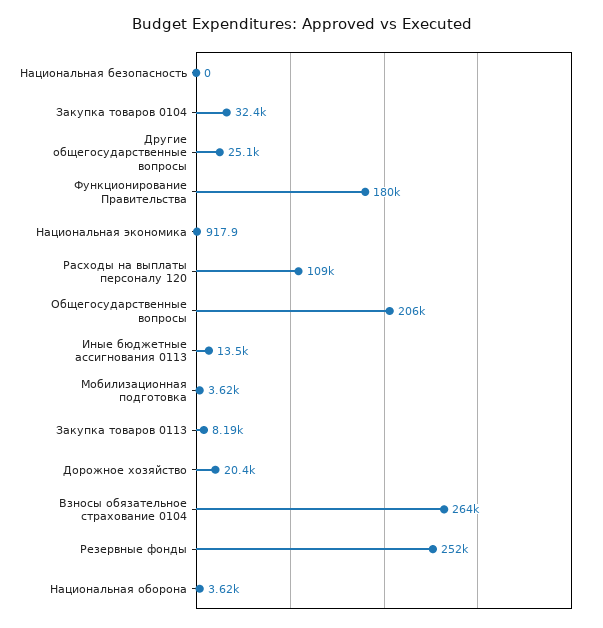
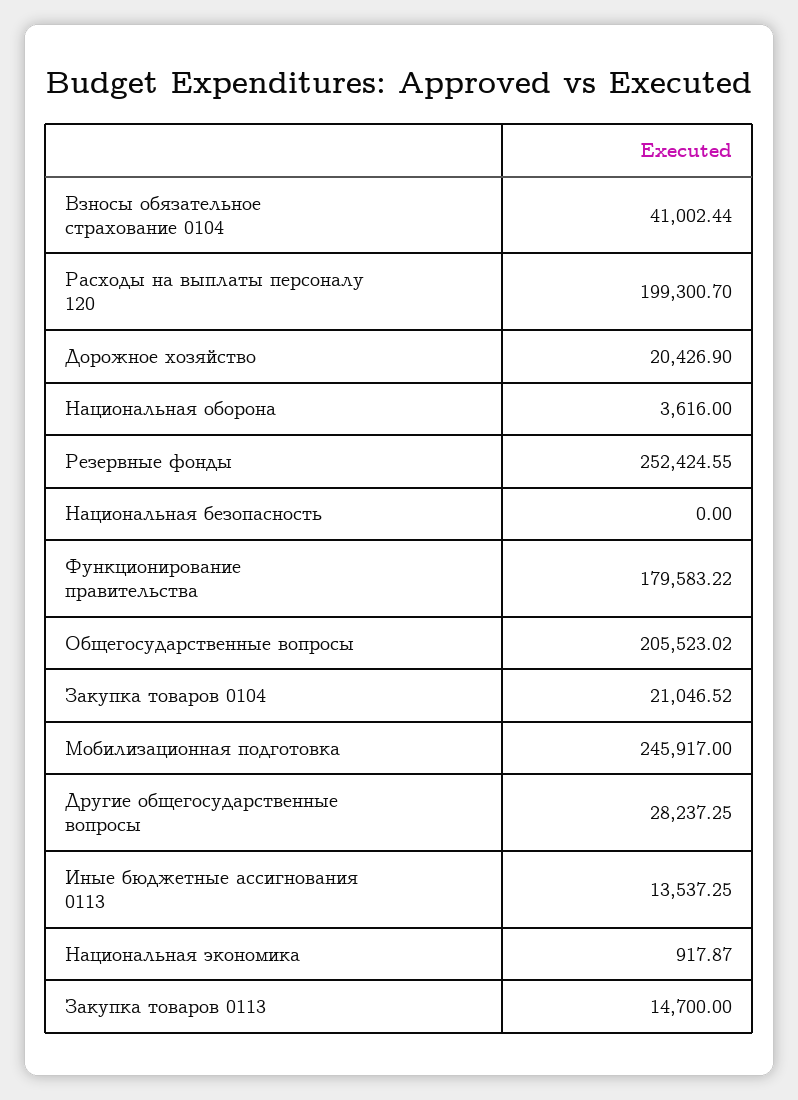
  {
    "Национальная безопасность": 0,
-   "Закупка товаров 0104": 32400,
+   "Закупка товаров 0104": 21046.52,
-   "Другие общегосударственные вопросы": 25100,
+   "Другие общегосударственные вопросы": 28237.25,
    "Функционирование Правительства": 179583.22,
    "Национальная экономика": 917.87,
-   "Расходы на выплаты персоналу 120": 109000,
+   "Расходы на выплаты персоналу 120": 199300.7,
    "Общегосударственные вопросы": 205523.02,
    "Иные бюджетные ассигнования 0113": 13537.25,
-   "Мобилизационная подготовка": 3620,
+   "Мобилизационная подготовка": 245917,
-   "Закупка товаров 0113": 8190,
+   "Закупка товаров 0113": 14700,
    "Дорожное хозяйство": 20426.9,
-   "Взносы обязательное страхование 0104": 264000,
+   "Взносы обязательное страхование 0104": 41002.44,
    "Резервные фонды": 252424.55,
    "Национальная оборона": 3616
  }

